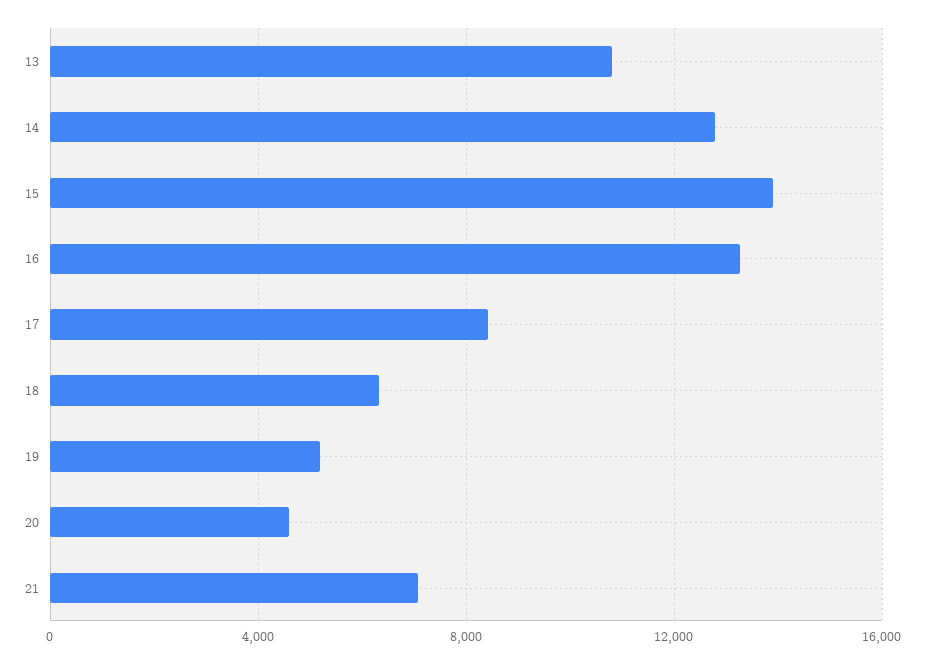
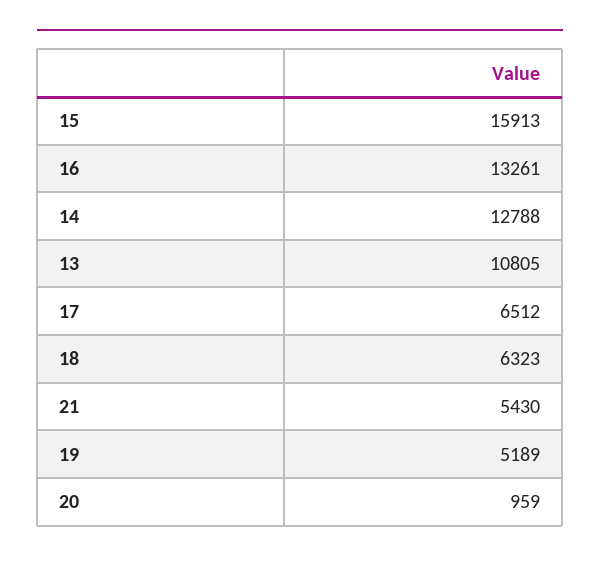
  {
    "13": 10805,
    "14": 12788,
-   "15": 14000,
+   "15": 15913,
    "16": 13261,
-   "17": 8500,
+   "17": 6512,
    "18": 6323,
    "19": 5189,
-   "20": 4500,
+   "20": 959,
-   "21": 7000
+   "21": 5430
  }

